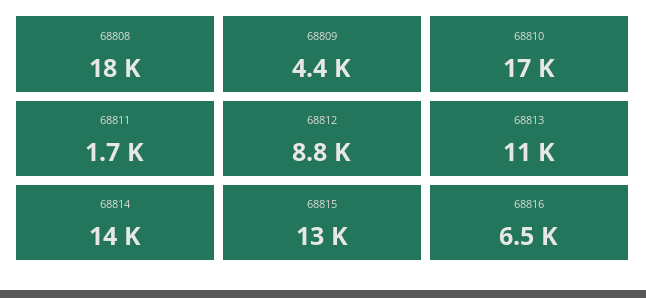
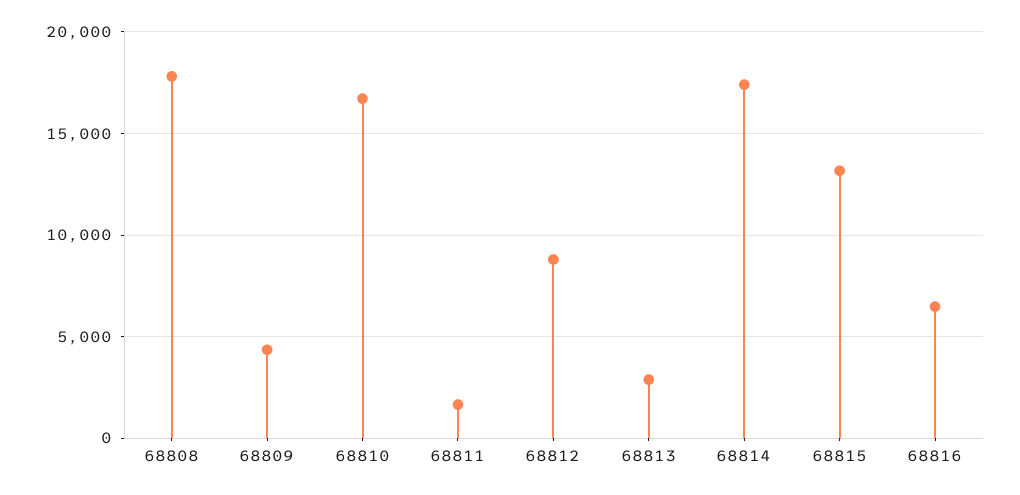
  {
    "68808": 18000,
    "68809": 4400,
    "68810": 17000,
    "68811": 1700,
    "68812": 8800,
-   "68813": 11000,
+   "68813": 3000,
-   "68814": 14000,
+   "68814": 17500,
    "68815": 13000,
    "68816": 6500
  }

